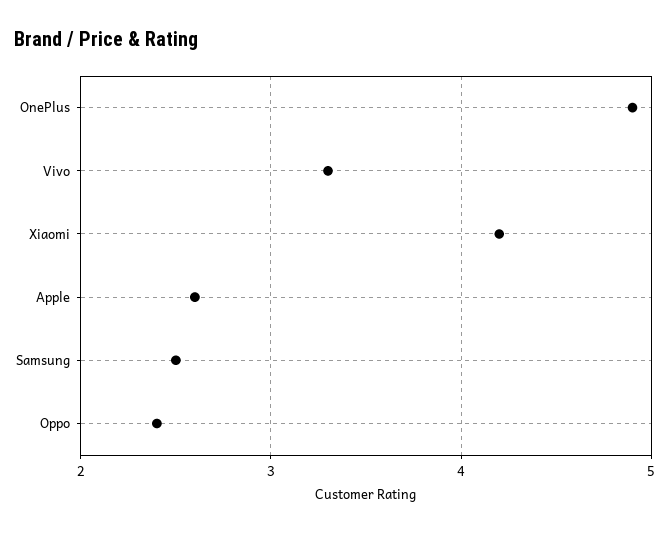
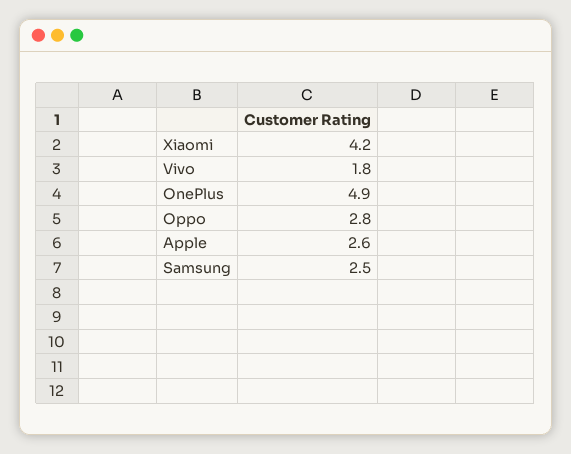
  {
    "OnePlus": 4.9,
-   "Vivo": 3.3,
+   "Vivo": 1.8,
    "Xiaomi": 4.2,
    "Apple": 2.6,
    "Samsung": 2.5,
-   "Oppo": 2.4
+   "Oppo": 2.8
  }

